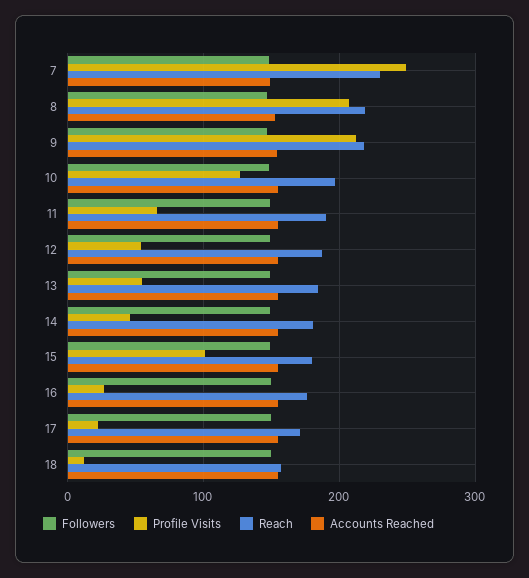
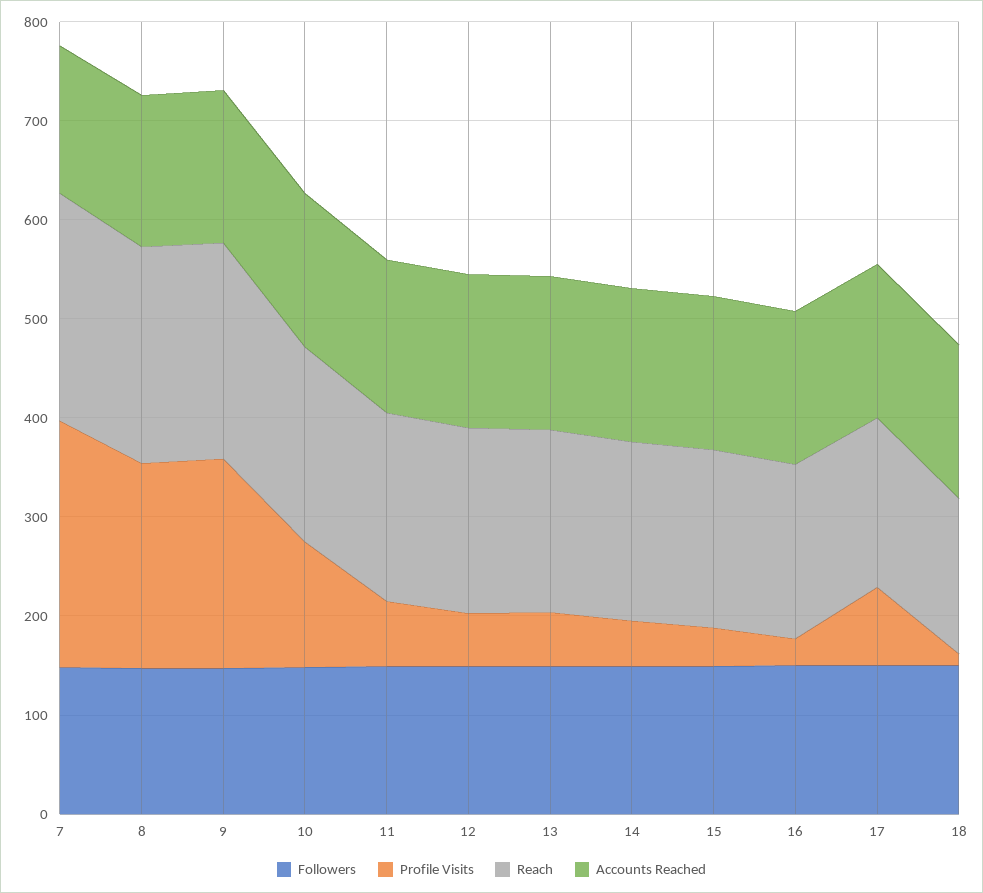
  {
    "Followers": {
      "7": 150,
      "8": 150,
      "9": 150,
      "10": 150,
      "11": 150,
      "12": 150,
      "13": 150,
      "14": 150,
      "15": 150,
      "16": 150,
      "17": 150,
      "18": 150
    },
    "Profile Visits": {
      "7": 250,
      "8": 210,
      "9": 210,
      "10": 130,
      "11": 70,
      "12": 50,
      "13": 60,
      "14": 50,
-     "15": 100,
+     "15": 40,
      "16": 30,
-     "17": 20,
+     "17": 80,
      "18": 10
    },
    "Reach": {
      "7": 230,
      "8": 220,
      "9": 220,
      "10": 200,
      "11": 190,
      "12": 190,
      "13": 180,
      "14": 180,
      "15": 180,
      "16": 180,
      "17": 170,
      "18": 160
    },
    "Accounts Reached": {
      "7": 150,
      "8": 150,
      "9": 150,
      "10": 160,
      "11": 160,
      "12": 160,
      "13": 160,
      "14": 160,
      "15": 160,
      "16": 160,
      "17": 160,
      "18": 160
    }
  }

